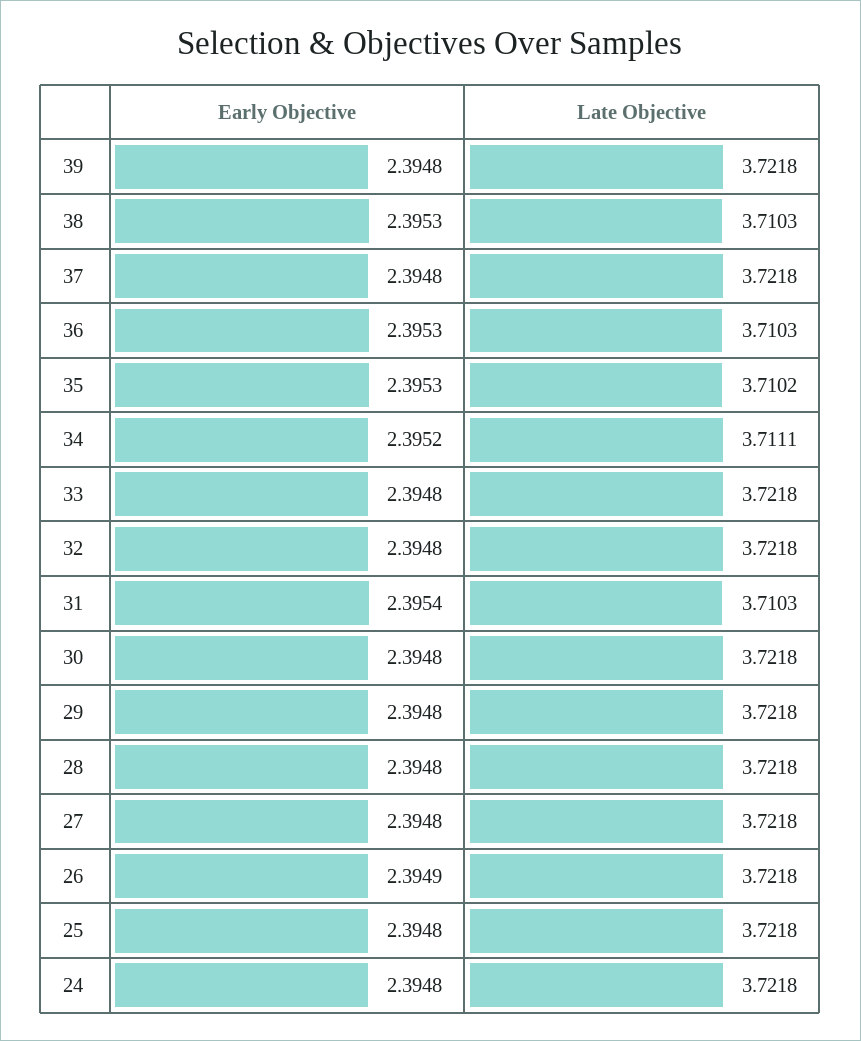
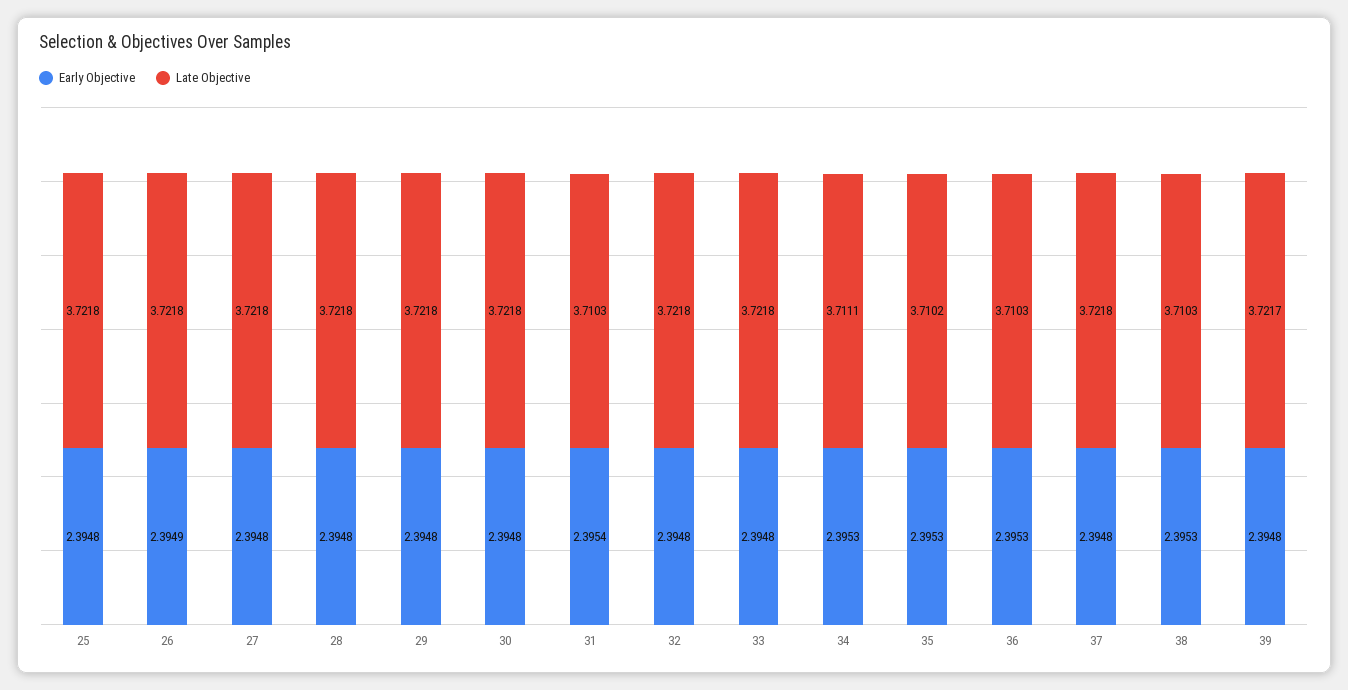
  {
    "Early Objective": {
      "39": 2.3948,
      "38": 2.3953,
      "37": 2.3948,
      "36": 2.3953,
      "35": 2.3953,
-     "34": 2.3952,
+     "34": 2.3953,
      "33": 2.3948,
      "32": 2.3948,
      "31": 2.3954,
      "30": 2.3948,
      "29": 2.3948,
      "28": 2.3948,
      "27": 2.3948,
      "26": 2.3949,
-     "25": 2.3948,
+     "25": 2.3948
-     "24": 2.3948
    },
    "Late Objective": {
-     "39": 3.7218,
+     "39": 3.7217,
      "38": 3.7103,
      "37": 3.7218,
      "36": 3.7103,
      "35": 3.7102,
      "34": 3.7111,
      "33": 3.7218,
      "32": 3.7218,
      "31": 3.7103,
      "30": 3.7218,
      "29": 3.7218,
      "28": 3.7218,
      "27": 3.7218,
      "26": 3.7218,
-     "25": 3.7218,
+     "25": 3.7218
-     "24": 3.7218
    }
  }

